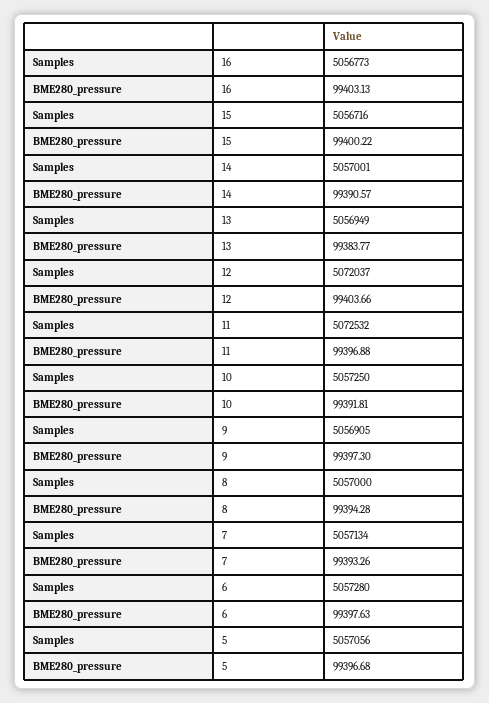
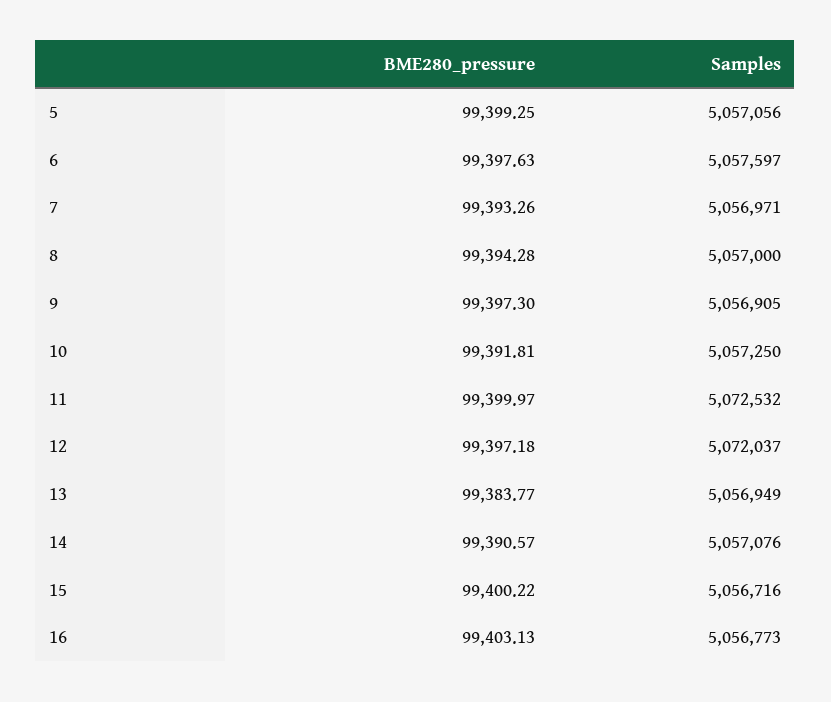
  {
    "Samples": {
      "16": 5056773,
      "15": 5056716,
-     "14": 5057001,
+     "14": 5057076,
      "13": 5056949,
      "12": 5072037,
      "11": 5072532,
      "10": 5057250,
      "9": 5056905,
      "8": 5057000,
-     "7": 5057134,
+     "7": 5056971,
-     "6": 5057280,
+     "6": 5057597,
      "5": 5057056
    },
    "BME280_pressure": {
      "16": 99403.13,
      "15": 99400.22,
      "14": 99390.57,
      "13": 99383.77,
-     "12": 99403.66,
+     "12": 99397.18,
-     "11": 99396.88,
+     "11": 99399.97,
      "10": 99391.81,
      "9": 99397.3,
      "8": 99394.28,
      "7": 99393.26,
      "6": 99397.63,
-     "5": 99396.68
+     "5": 99399.25
    }
  }

